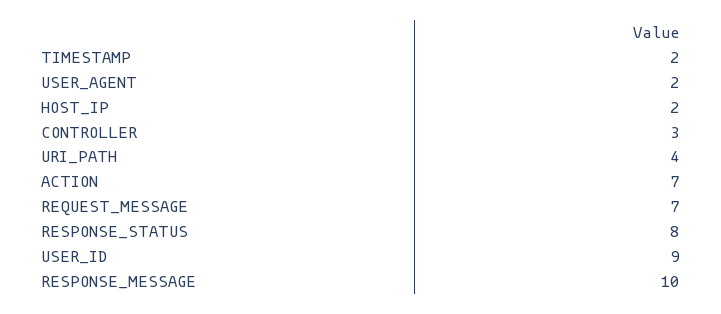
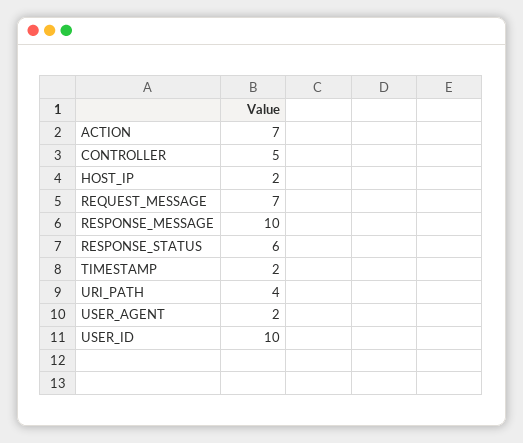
  {
    "TIMESTAMP": 2,
    "USER_AGENT": 2,
    "HOST_IP": 2,
-   "CONTROLLER": 3,
+   "CONTROLLER": 5,
    "URI_PATH": 4,
    "ACTION": 7,
    "REQUEST_MESSAGE": 7,
-   "RESPONSE_STATUS": 8,
+   "RESPONSE_STATUS": 6,
-   "USER_ID": 9,
+   "USER_ID": 10,
    "RESPONSE_MESSAGE": 10
  }

